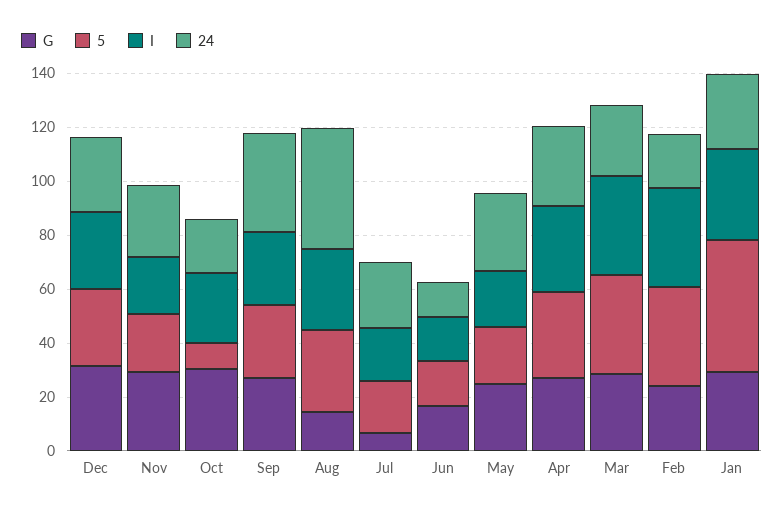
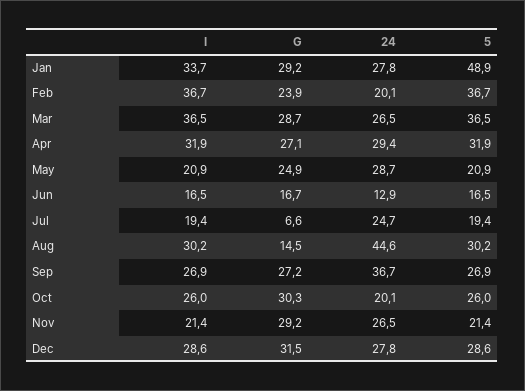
  {
    "G": {
      "Dec": 31.5,
      "Nov": 29.2,
      "Oct": 30.3,
      "Sep": 27.2,
      "Aug": 14.5,
      "Jul": 6.6,
      "Jun": 16.7,
      "May": 24.9,
      "Apr": 27.1,
      "Mar": 28.7,
      "Feb": 23.9,
      "Jan": 29.2
    },
    "5": {
      "Dec": 28.6,
      "Nov": 21.4,
-     "Oct": 10,
+     "Oct": 26,
      "Sep": 26.9,
      "Aug": 30.2,
      "Jul": 19.4,
      "Jun": 16.5,
      "May": 20.9,
      "Apr": 31.9,
      "Mar": 36.5,
      "Feb": 36.7,
      "Jan": 48.9
    },
    "I": {
      "Dec": 28.6,
      "Nov": 21.4,
      "Oct": 26,
      "Sep": 26.9,
      "Aug": 30.2,
      "Jul": 19.4,
      "Jun": 16.5,
      "May": 20.9,
      "Apr": 31.9,
      "Mar": 36.5,
      "Feb": 36.7,
      "Jan": 33.7
    },
    "24": {
      "Dec": 27.8,
      "Nov": 26.5,
      "Oct": 20.1,
      "Sep": 36.7,
      "Aug": 44.6,
      "Jul": 24.7,
      "Jun": 12.9,
      "May": 28.7,
      "Apr": 29.4,
      "Mar": 26.5,
      "Feb": 20.1,
      "Jan": 27.8
    }
  }

